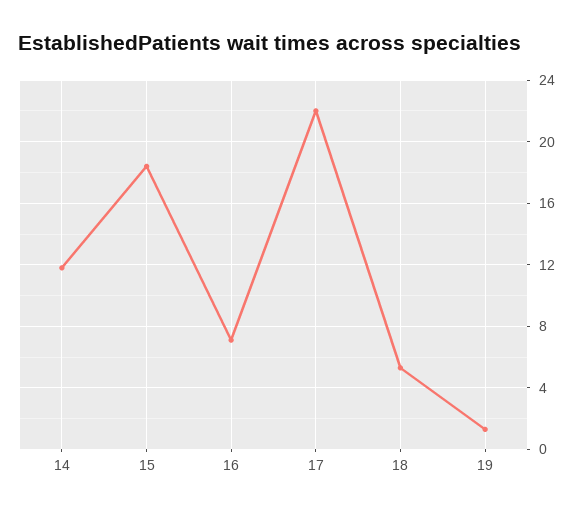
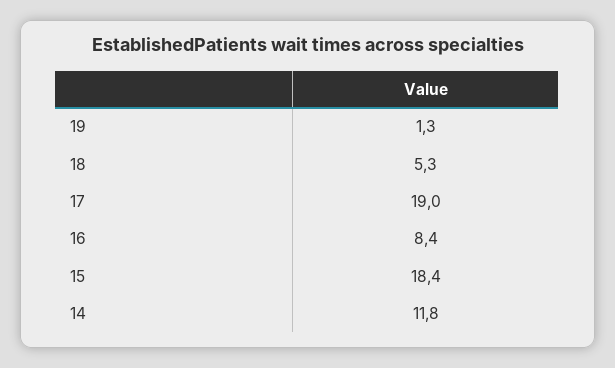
  {
    "14": 11.8,
    "15": 18.4,
-   "16": 7,
+   "16": 8.4,
-   "17": 22,
+   "17": 19,
    "18": 5.3,
    "19": 1.3
  }

